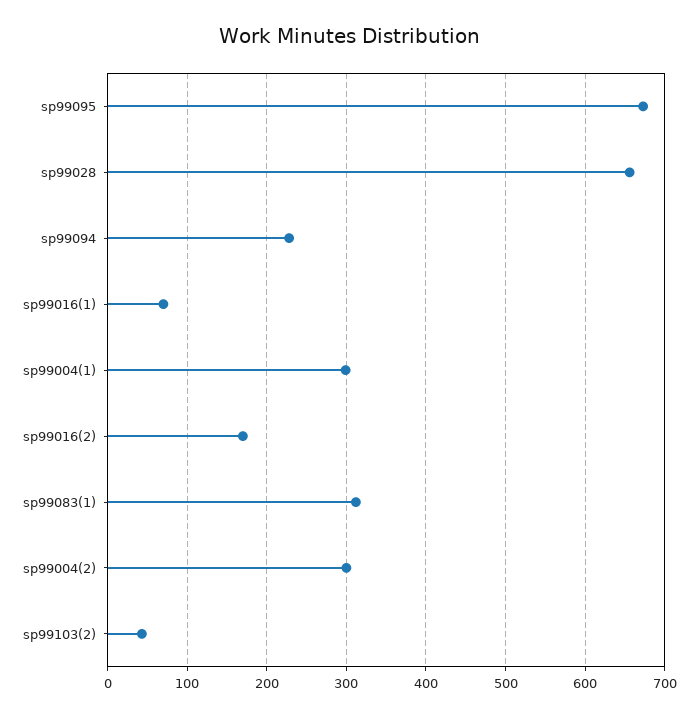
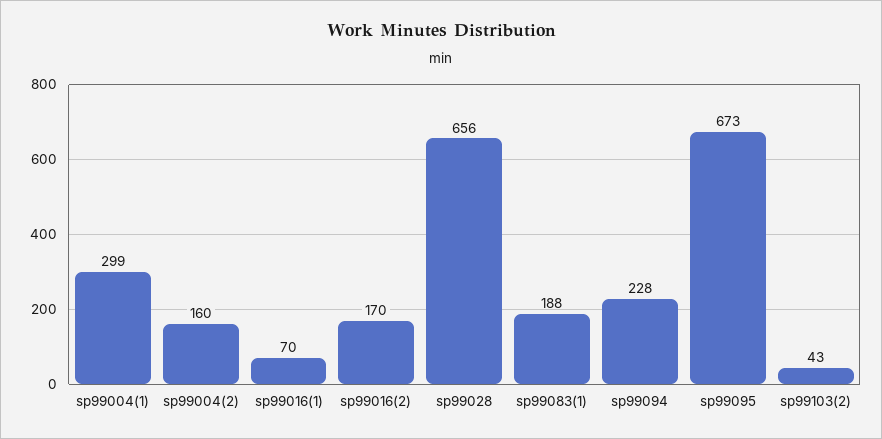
  {
    "sp99095": 673,
    "sp99028": 656,
    "sp99094": 228,
    "sp99016(1)": 70,
    "sp99004(1)": 299,
    "sp99016(2)": 170,
-   "sp99083(1)": 310,
+   "sp99083(1)": 188,
-   "sp99004(2)": 300,
+   "sp99004(2)": 160,
    "sp99103(2)": 43
  }

